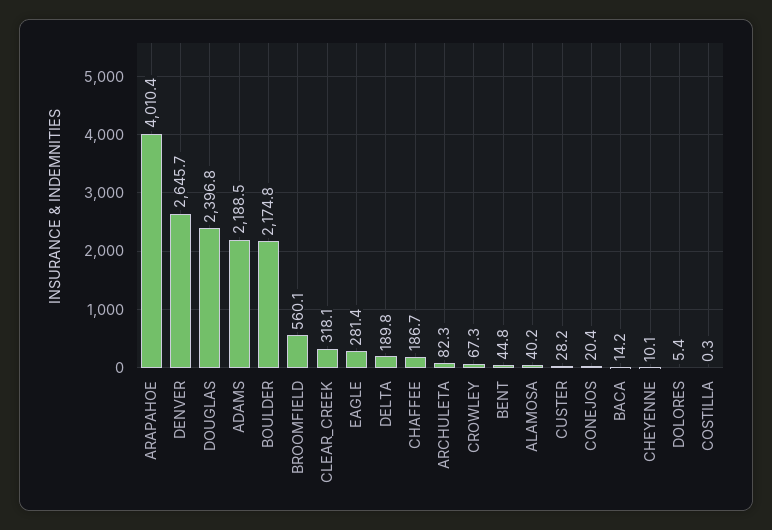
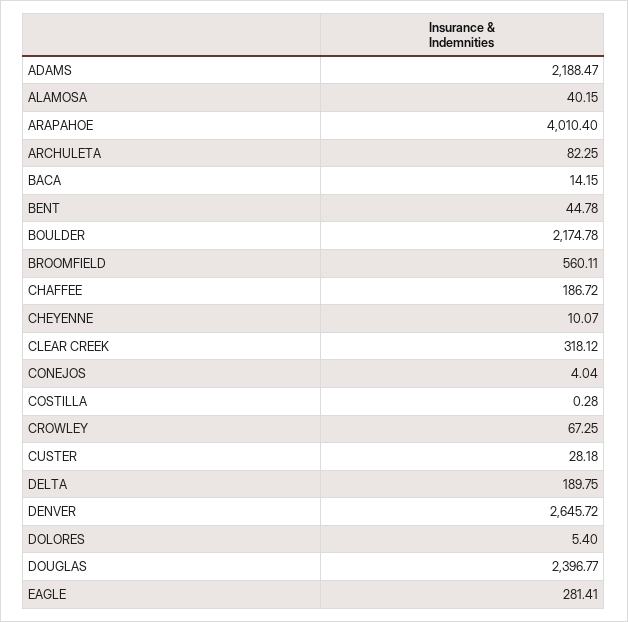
  {
    "ARAPAHOE": 4010.4,
    "DENVER": 2645.72,
    "DOUGLAS": 2396.77,
    "ADAMS": 2188.47,
    "BOULDER": 2174.78,
    "BROOMFIELD": 560.11,
    "CLEAR_CREEK": 318.12,
    "EAGLE": 281.41,
    "DELTA": 189.75,
    "CHAFFEE": 186.72,
    "ARCHULETA": 82.25,
    "CROWLEY": 67.25,
    "BENT": 44.78,
    "ALAMOSA": 40.15,
    "CUSTER": 28.18,
-   "CONEJOS": 20.4,
+   "CONEJOS": 4.04,
    "BACA": 14.15,
    "CHEYENNE": 10.07,
    "DOLORES": 5.4,
    "COSTILLA": 0.28
  }

